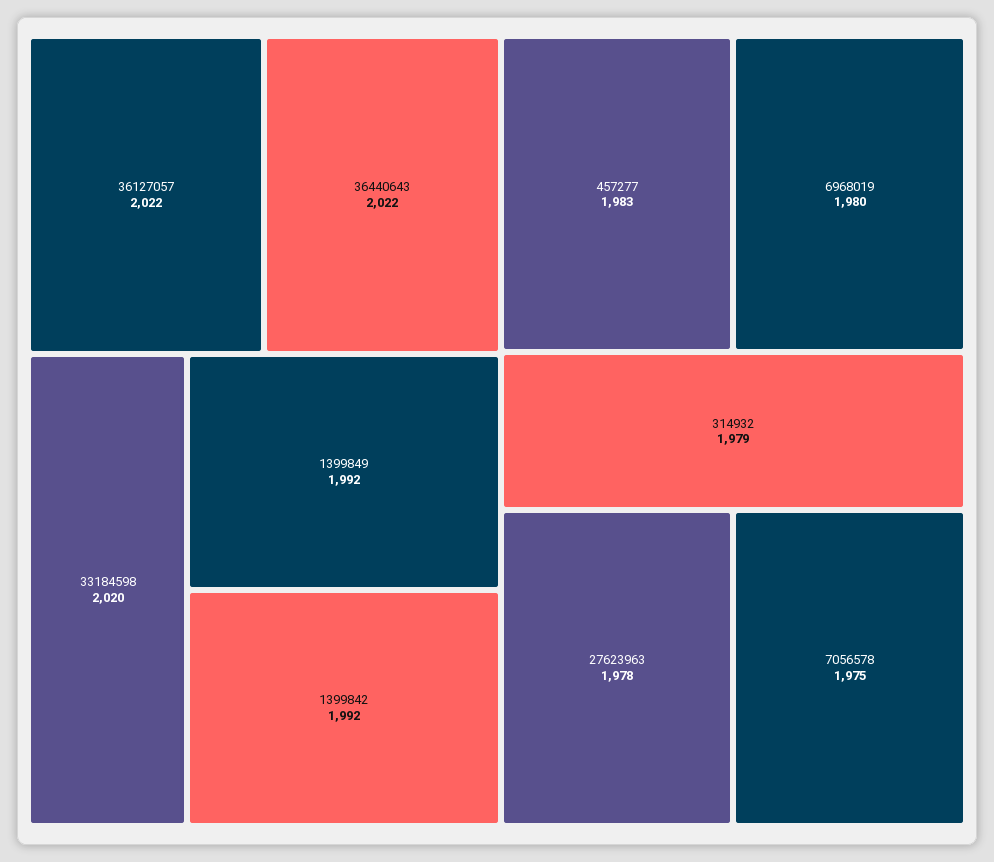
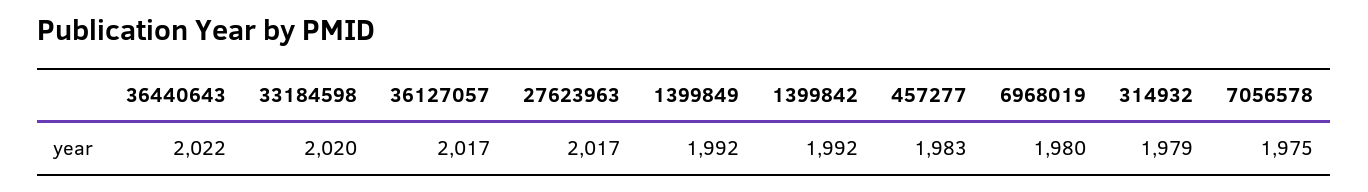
  {
-   "36127057": 2022,
+   "36127057": 2017,
    "36440643": 2022,
    "33184598": 2020,
    "1399849": 1992,
    "1399842": 1992,
    "457277": 1983,
    "6968019": 1980,
    "314932": 1979,
-   "27623963": 1978,
+   "27623963": 2017,
    "7056578": 1975
  }

